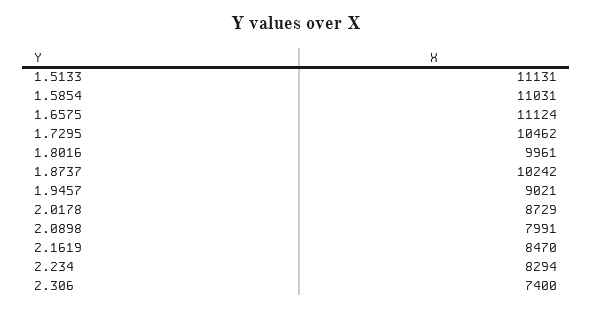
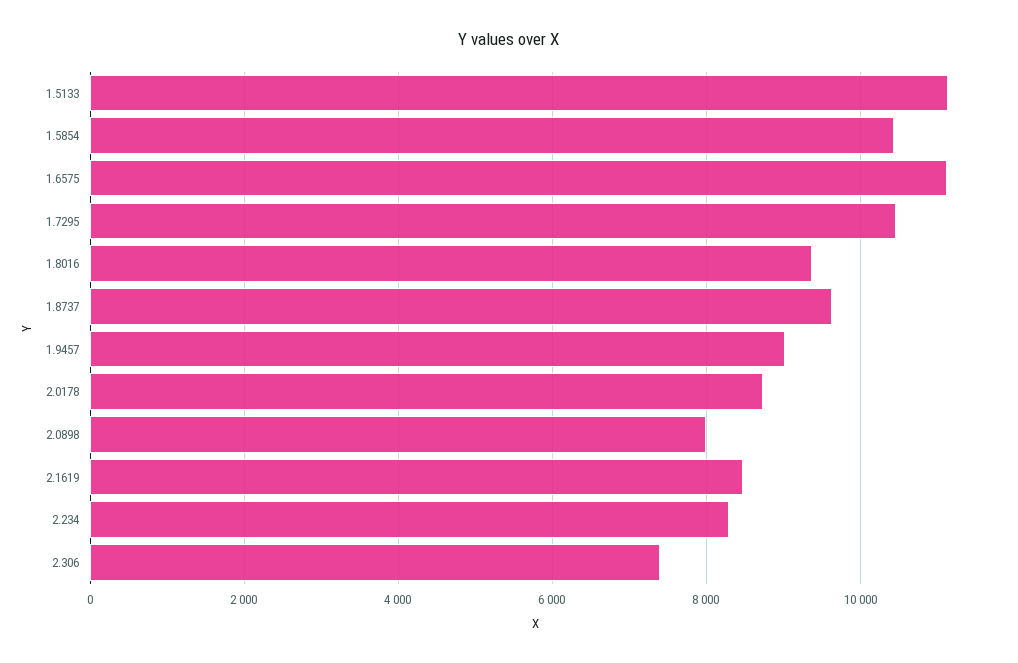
  {
    "1.5133": 11131,
-   "1.5854": 11031,
+   "1.5854": 10400,
    "1.6575": 11124,
    "1.7295": 10462,
-   "1.8016": 9961,
+   "1.8016": 9400,
-   "1.8737": 10242,
+   "1.8737": 9600,
    "1.9457": 9021,
    "2.0178": 8729,
    "2.0898": 7991,
    "2.1619": 8470,
    "2.234": 8294,
    "2.306": 7400
  }

